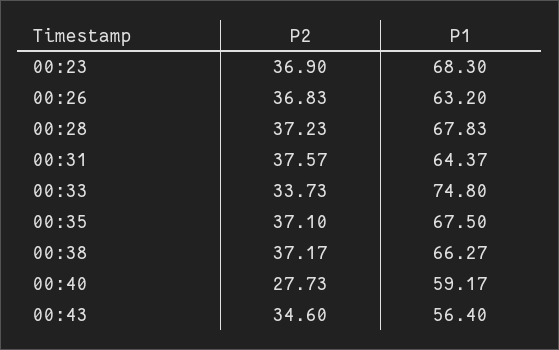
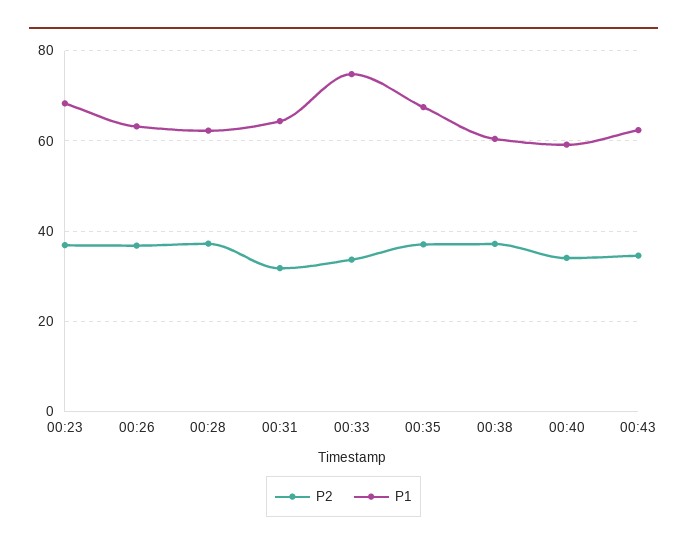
  {
    "P2": {
      "00:23": 36.9,
      "00:26": 36.83,
      "00:28": 37.23,
-     "00:31": 37.57,
+     "00:31": 32,
      "00:33": 33.73,
      "00:35": 37.1,
      "00:38": 37.17,
-     "00:40": 27.73,
+     "00:40": 34,
      "00:43": 34.6
    },
    "P1": {
      "00:23": 68.3,
      "00:26": 63.2,
-     "00:28": 67.83,
+     "00:28": 62,
      "00:31": 64.37,
      "00:33": 74.8,
      "00:35": 67.5,
-     "00:38": 66.27,
+     "00:38": 60,
      "00:40": 59.17,
-     "00:43": 56.4
+     "00:43": 62
    }
  }

